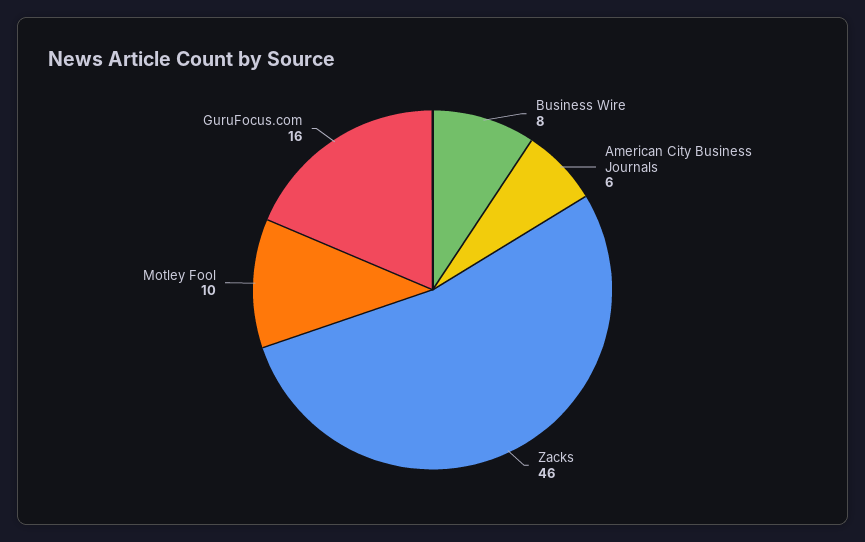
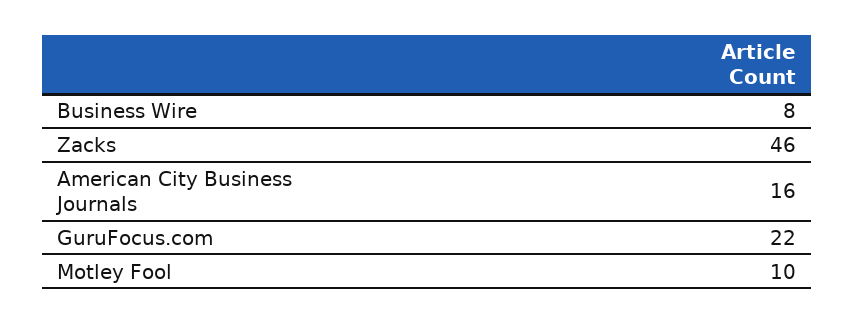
  {
    "Business Wire": 8,
-   "American City Business Journals": 6,
+   "American City Business Journals": 16,
    "Zacks": 46,
    "Motley Fool": 10,
-   "GuruFocus.com": 16
+   "GuruFocus.com": 22
  }

